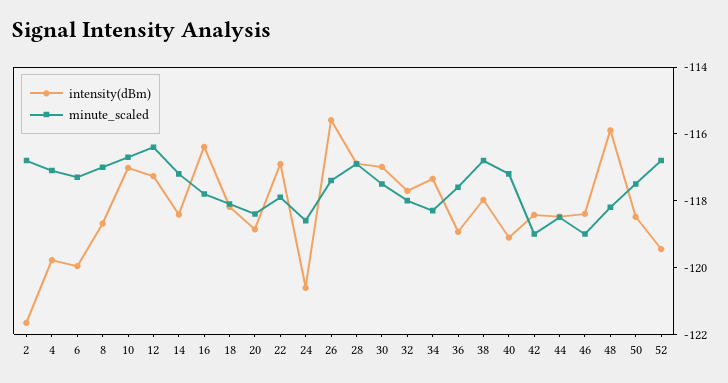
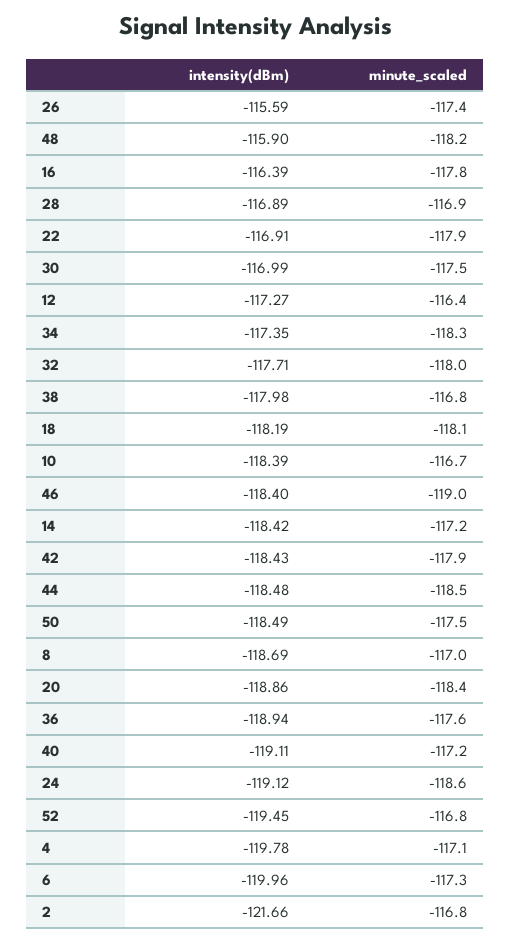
  {
    "intensity(dBm)": {
      "2": -121.66,
      "4": -119.78,
      "6": -119.96,
      "8": -118.69,
-     "10": -117,
+     "10": -118.39,
      "12": -117.27,
      "14": -118.42,
      "16": -116.39,
      "18": -118.19,
      "20": -118.86,
      "22": -116.91,
-     "24": -120.5,
+     "24": -119.12,
      "26": -115.59,
      "28": -116.89,
      "30": -116.99,
      "32": -117.71,
      "34": -117.35,
      "36": -118.94,
      "38": -117.98,
      "40": -119.11,
      "42": -118.43,
      "44": -118.48,
      "46": -118.4,
      "48": -115.9,
      "50": -118.49,
      "52": -119.45
    },
    "minute_scaled": {
      "2": -116.8,
      "4": -117.1,
      "6": -117.3,
      "8": -117,
      "10": -116.7,
      "12": -116.4,
      "14": -117.2,
      "16": -117.8,
      "18": -118.1,
      "20": -118.4,
      "22": -117.9,
      "24": -118.6,
      "26": -117.4,
      "28": -116.9,
      "30": -117.5,
      "32": -118,
      "34": -118.3,
      "36": -117.6,
      "38": -116.8,
      "40": -117.2,
-     "42": -119,
+     "42": -117.9,
      "44": -118.5,
      "46": -119,
      "48": -118.2,
      "50": -117.5,
      "52": -116.8
    }
  }

